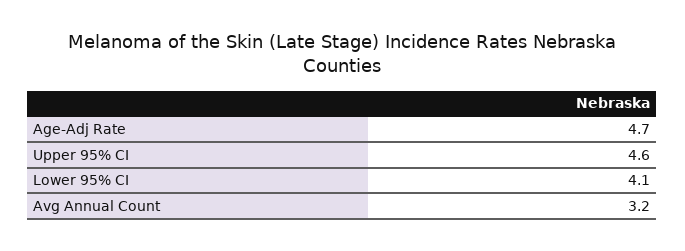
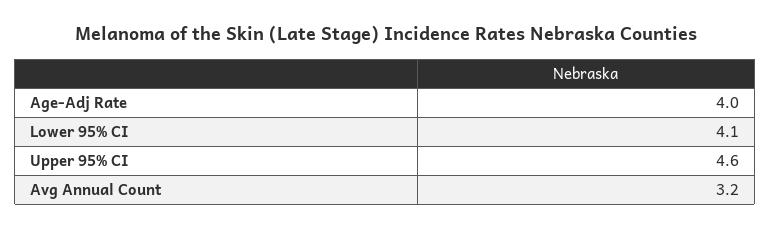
  {
-   "Age-Adj Rate": 4.7,
+   "Age-Adj Rate": 4,
    "Upper 95% CI": 4.6,
    "Lower 95% CI": 4.1,
    "Avg Annual Count": 3.2
  }

